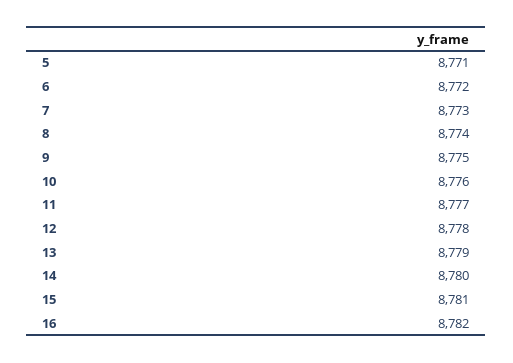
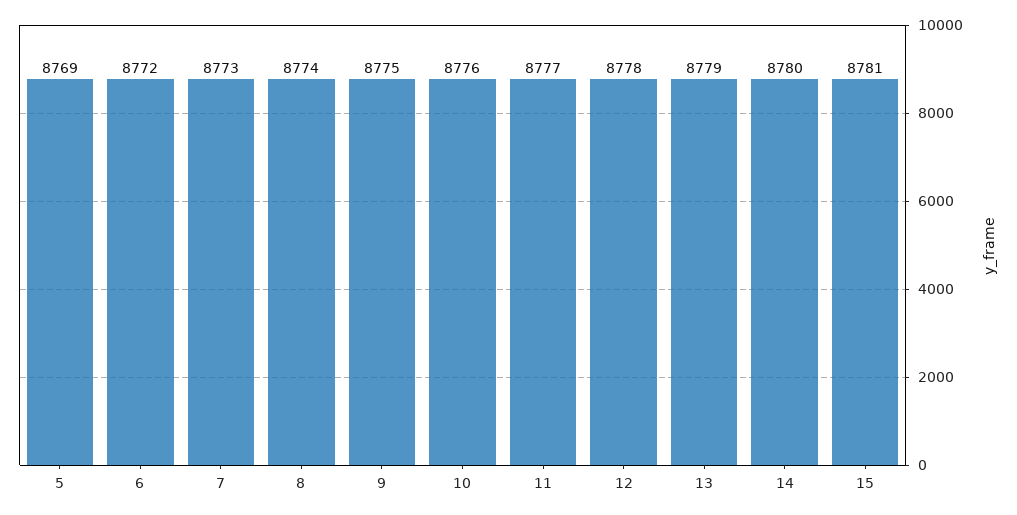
  {
-   "5": 8771,
+   "5": 8769,
    "6": 8772,
    "7": 8773,
    "8": 8774,
    "9": 8775,
    "10": 8776,
    "11": 8777,
    "12": 8778,
    "13": 8779,
    "14": 8780,
-   "15": 8781,
+   "15": 8781
-   "16": 8782
  }

